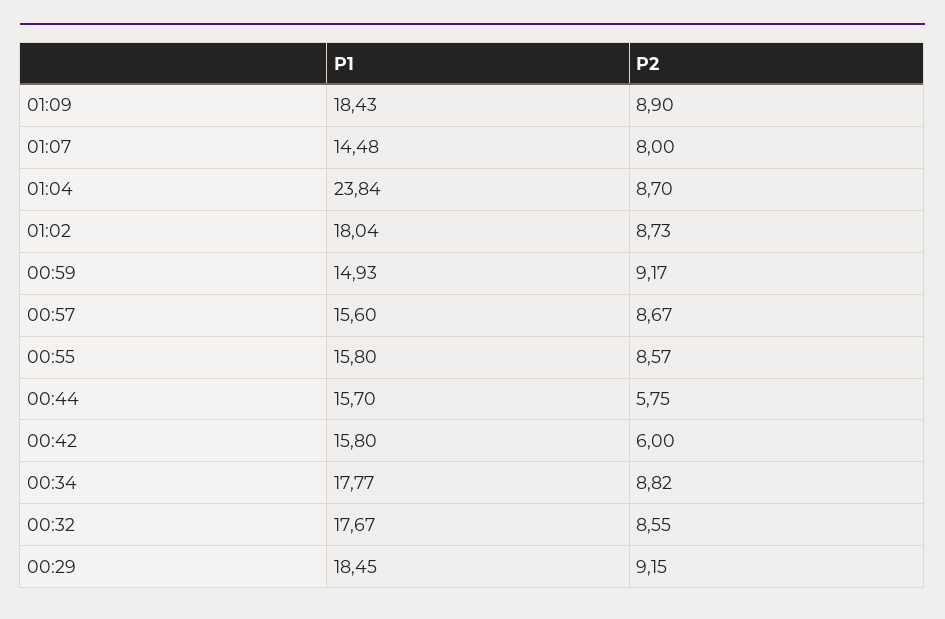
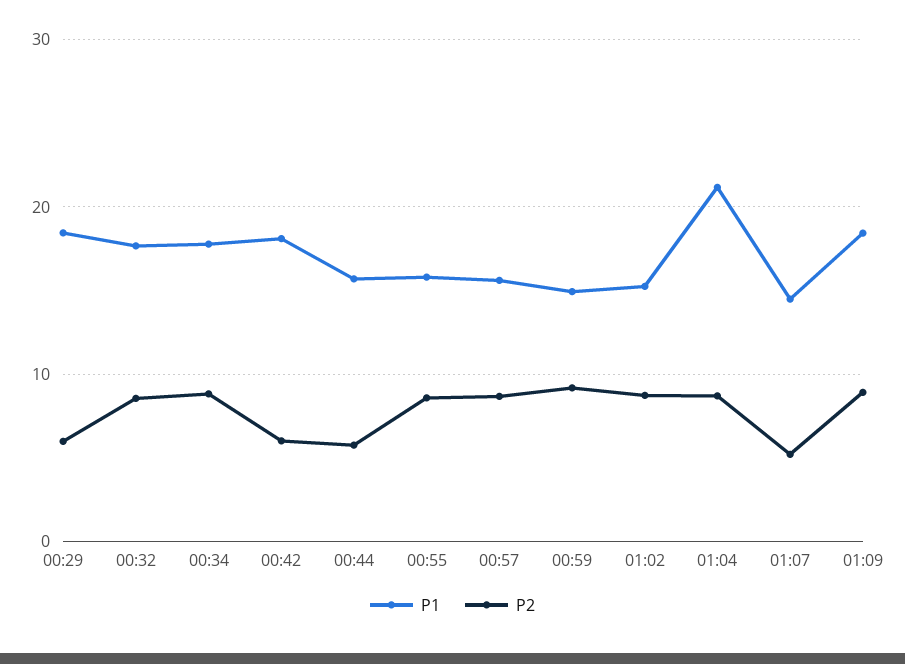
  {
    "P1": {
      "01:09": 18.43,
      "01:07": 14.48,
-     "01:04": 23.84,
+     "01:04": 21,
-     "01:02": 18.04,
+     "01:02": 15,
      "00:59": 14.93,
      "00:57": 15.6,
      "00:55": 15.8,
      "00:44": 15.7,
-     "00:42": 15.8,
+     "00:42": 18,
      "00:34": 17.77,
      "00:32": 17.67,
      "00:29": 18.45
    },
    "P2": {
      "01:09": 8.9,
-     "01:07": 8,
+     "01:07": 5,
      "01:04": 8.7,
      "01:02": 8.73,
      "00:59": 9.17,
      "00:57": 8.67,
      "00:55": 8.57,
      "00:44": 5.75,
      "00:42": 6,
      "00:34": 8.82,
      "00:32": 8.55,
-     "00:29": 9.15
+     "00:29": 6
    }
  }

